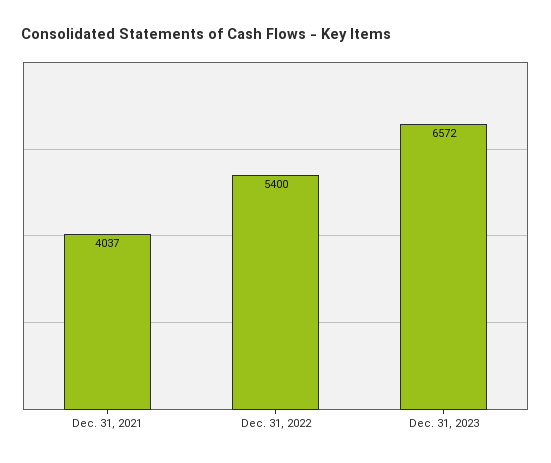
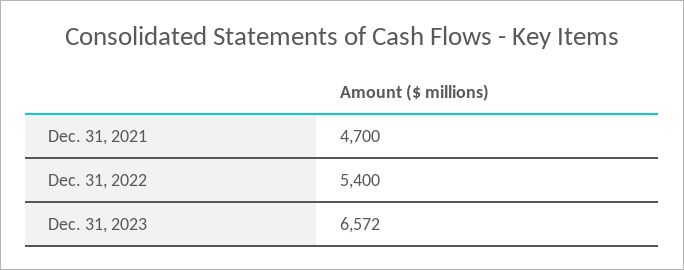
  {
-   "Dec. 31, 2021": 4037,
+   "Dec. 31, 2021": 4700,
    "Dec. 31, 2022": 5400,
    "Dec. 31, 2023": 6572
  }

